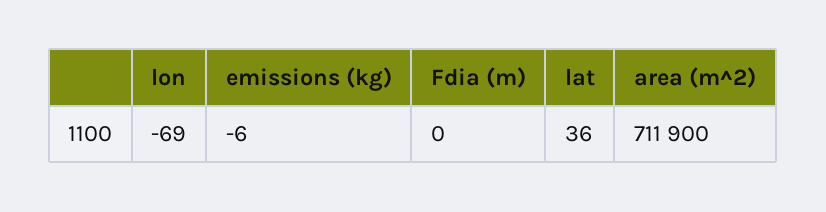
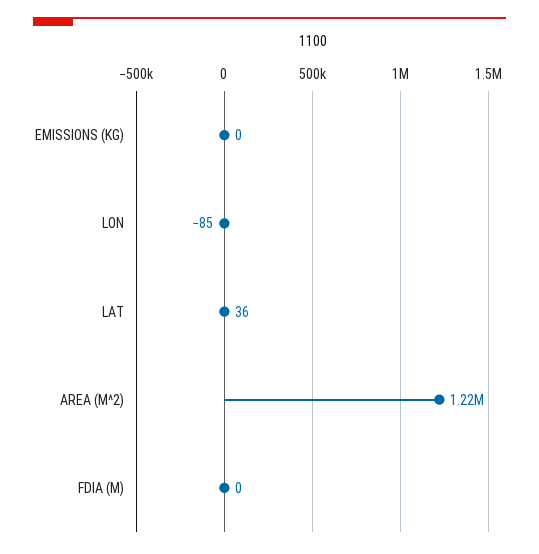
  {
-   "lon": -69,
+   "lon": -85,
-   "emissions (kg)": -6,
+   "emissions (kg)": 0,
    "Fdia (m)": 0,
    "lat": 36,
-   "area (m^2)": 711900
+   "area (m^2)": 1220000
  }

